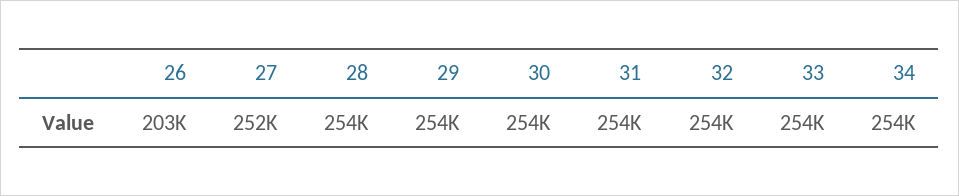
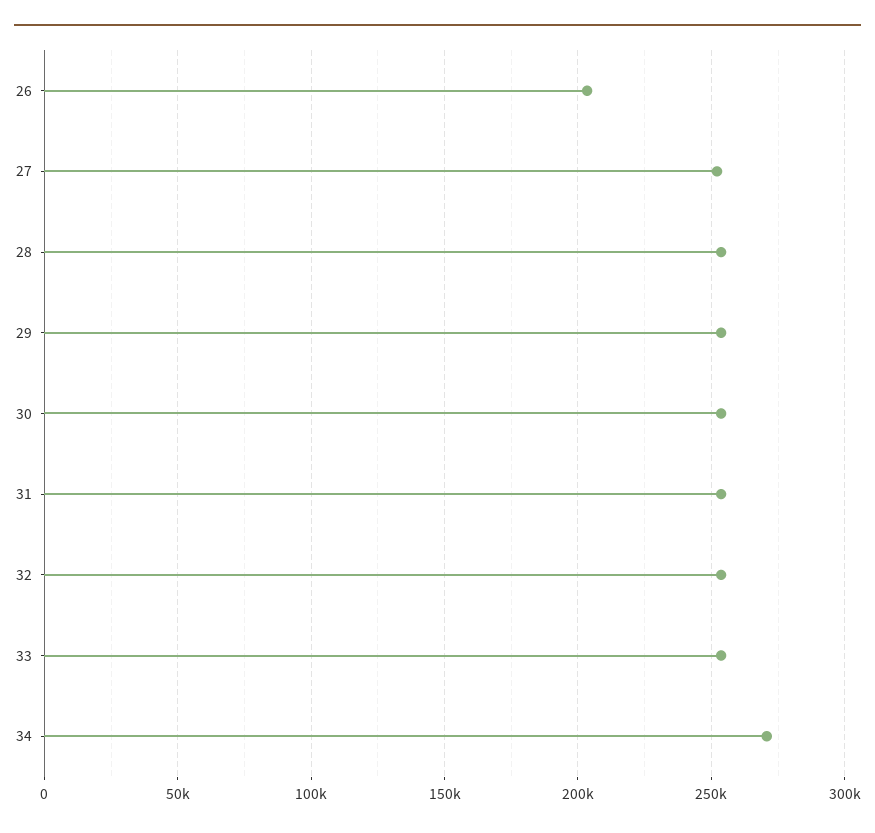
  {
    "26": 203000,
    "27": 252000,
    "28": 254000,
    "29": 254000,
    "30": 254000,
    "31": 254000,
    "32": 254000,
    "33": 254000,
-   "34": 254000
+   "34": 270000
  }

